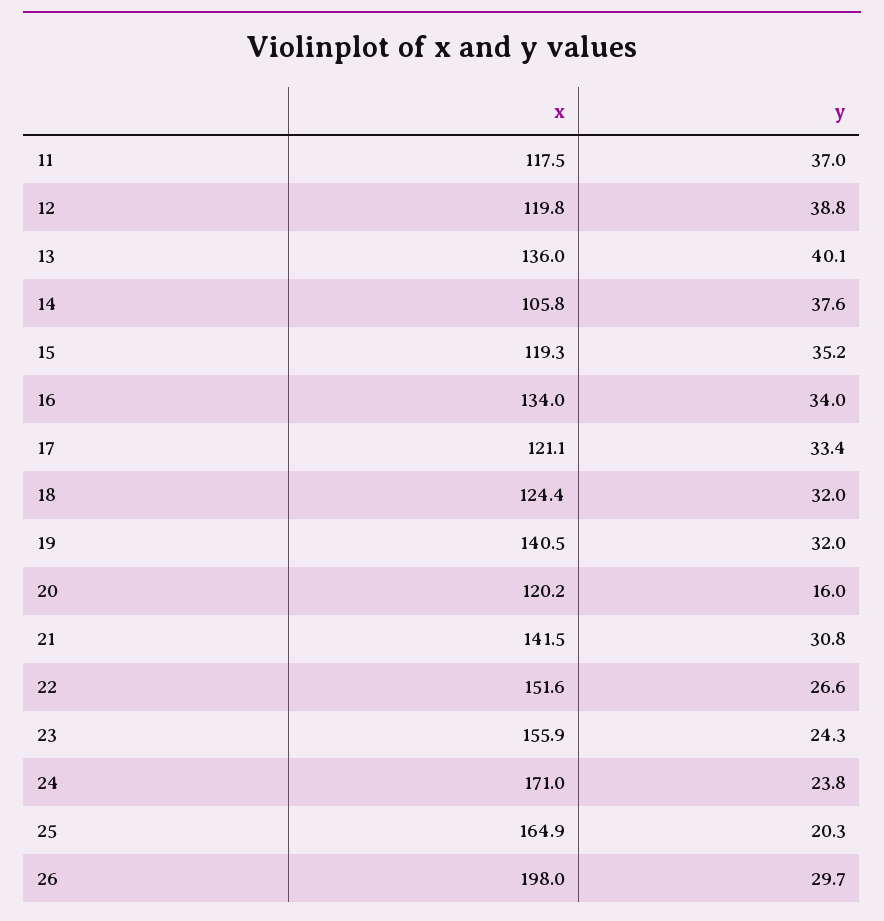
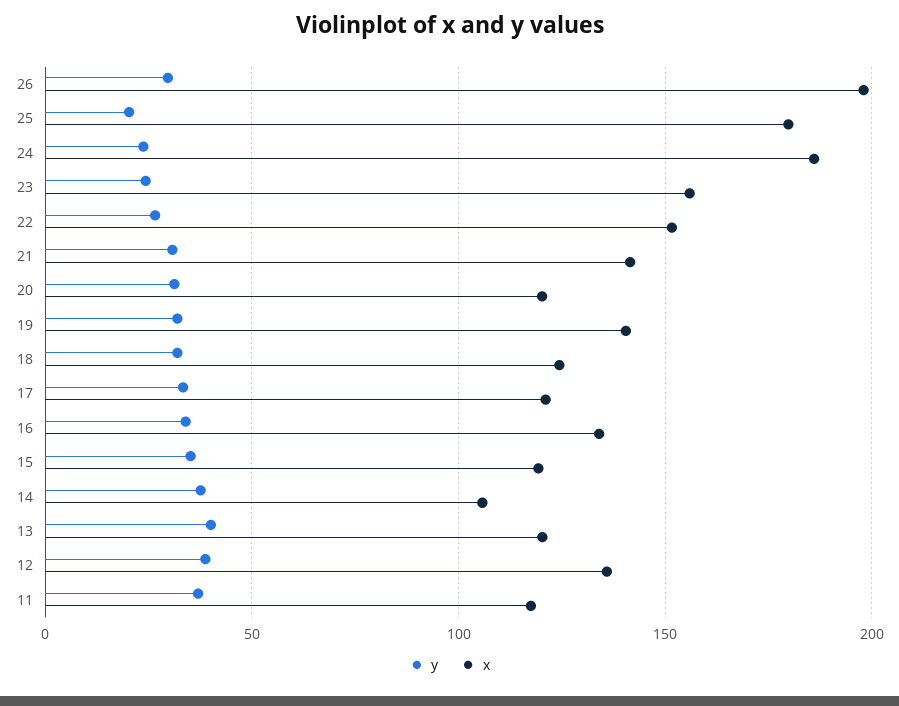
  {
    "x": {
      "11": 117.5,
-     "12": 119.8,
+     "12": 135,
-     "13": 136,
+     "13": 120,
      "14": 105.8,
      "15": 119.3,
      "16": 134,
      "17": 121.1,
      "18": 124.4,
      "19": 140.5,
      "20": 120.2,
      "21": 141.5,
      "22": 151.6,
      "23": 155.9,
-     "24": 171,
+     "24": 185,
-     "25": 164.9,
+     "25": 180,
      "26": 198
    },
    "y": {
      "11": 37,
      "12": 38.8,
      "13": 40.1,
      "14": 37.6,
      "15": 35.2,
      "16": 34,
      "17": 33.4,
      "18": 32,
      "19": 32,
-     "20": 16,
+     "20": 30,
      "21": 30.8,
      "22": 26.6,
      "23": 24.3,
      "24": 23.8,
      "25": 20.3,
      "26": 29.7
    }
  }

